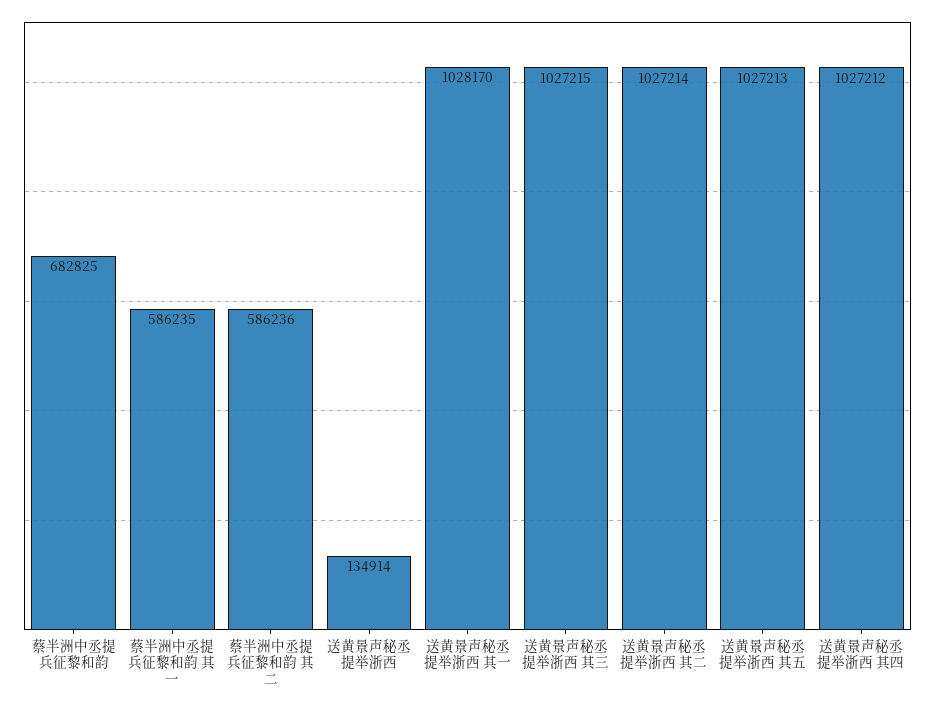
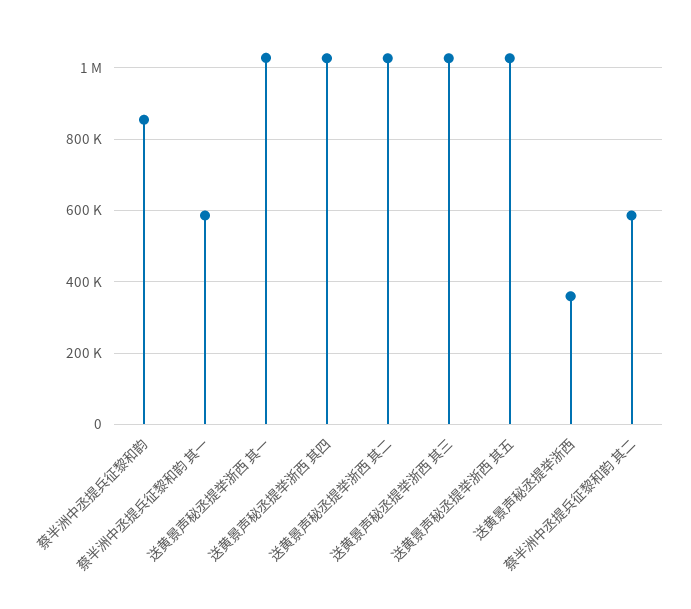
  {
-   "蔡半洲中丞提兵征黎和韵": 682825,
+   "蔡半洲中丞提兵征黎和韵": 860000,
    "蔡半洲中丞提兵征黎和韵 其一": 586235,
    "蔡半洲中丞提兵征黎和韵 其二": 586236,
-   "送黄景声秘丞提举浙西": 134914,
+   "送黄景声秘丞提举浙西": 360000,
    "送黄景声秘丞提举浙西 其一": 1028170,
    "送黄景声秘丞提举浙西 其三": 1027215,
    "送黄景声秘丞提举浙西 其二": 1027214,
    "送黄景声秘丞提举浙西 其五": 1027213,
    "送黄景声秘丞提举浙西 其四": 1027212
  }

